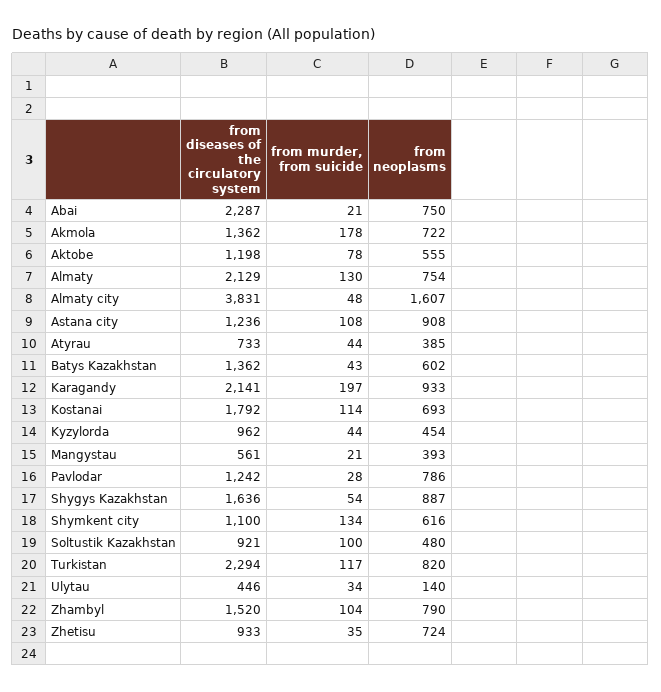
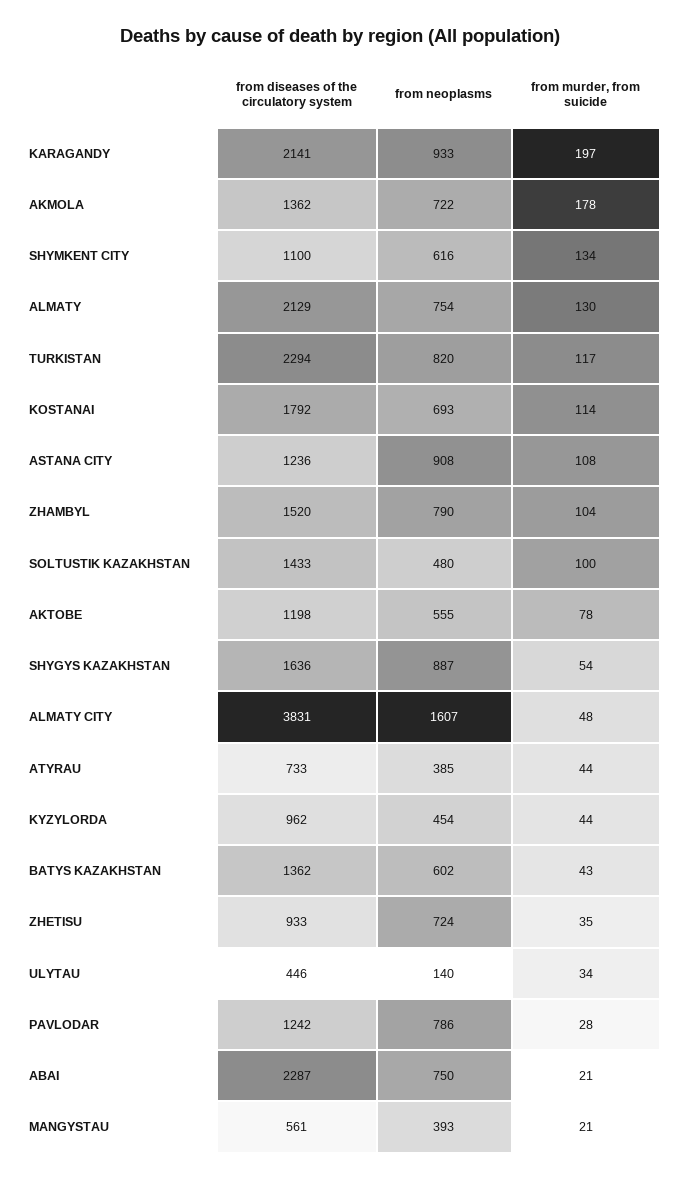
  {
    "from diseases of the circulatory system": {
      "Abai": 2287,
      "Akmola": 1362,
      "Aktobe": 1198,
      "Almaty": 2129,
      "Almaty city": 3831,
      "Astana city": 1236,
      "Atyrau": 733,
      "Batys Kazakhstan": 1362,
      "Karagandy": 2141,
      "Kostanai": 1792,
      "Kyzylorda": 962,
      "Mangystau": 561,
      "Pavlodar": 1242,
      "Shygys Kazakhstan": 1636,
      "Shymkent city": 1100,
-     "Soltustik Kazakhstan": 921,
+     "Soltustik Kazakhstan": 1433,
      "Turkistan": 2294,
      "Ulytau": 446,
      "Zhambyl": 1520,
      "Zhetisu": 933
    },
    "from murder, from suicide": {
      "Abai": 21,
      "Akmola": 178,
      "Aktobe": 78,
      "Almaty": 130,
      "Almaty city": 48,
      "Astana city": 108,
      "Atyrau": 44,
      "Batys Kazakhstan": 43,
      "Karagandy": 197,
      "Kostanai": 114,
      "Kyzylorda": 44,
      "Mangystau": 21,
      "Pavlodar": 28,
      "Shygys Kazakhstan": 54,
      "Shymkent city": 134,
      "Soltustik Kazakhstan": 100,
      "Turkistan": 117,
      "Ulytau": 34,
      "Zhambyl": 104,
      "Zhetisu": 35
    },
    "from neoplasms": {
      "Abai": 750,
      "Akmola": 722,
      "Aktobe": 555,
      "Almaty": 754,
      "Almaty city": 1607,
      "Astana city": 908,
      "Atyrau": 385,
      "Batys Kazakhstan": 602,
      "Karagandy": 933,
      "Kostanai": 693,
      "Kyzylorda": 454,
      "Mangystau": 393,
      "Pavlodar": 786,
      "Shygys Kazakhstan": 887,
      "Shymkent city": 616,
      "Soltustik Kazakhstan": 480,
      "Turkistan": 820,
      "Ulytau": 140,
      "Zhambyl": 790,
      "Zhetisu": 724
    }
  }

